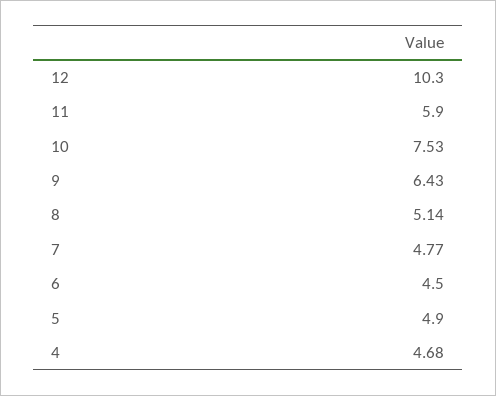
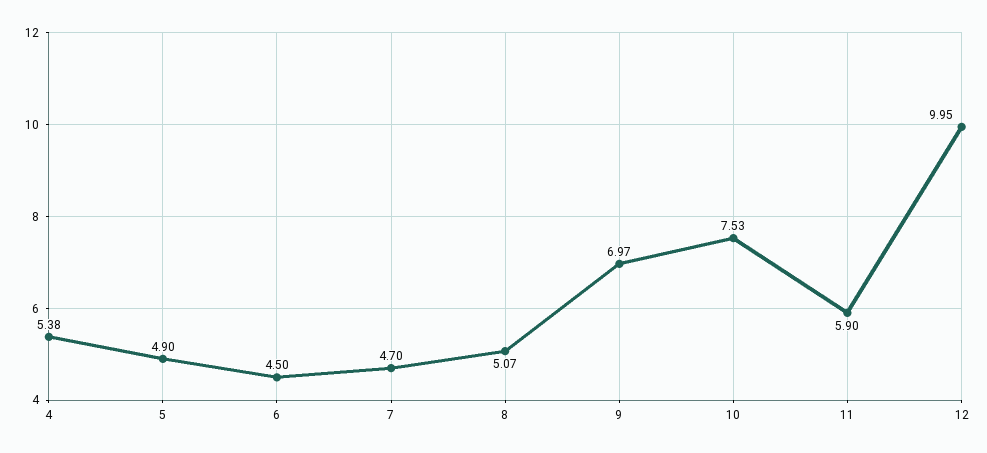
  {
-   "12": 10.3,
+   "12": 9.95,
    "11": 5.9,
    "10": 7.53,
-   "9": 6.43,
+   "9": 6.97,
-   "8": 5.14,
+   "8": 5.07,
-   "7": 4.77,
+   "7": 4.7,
    "6": 4.5,
    "5": 4.9,
-   "4": 4.68
+   "4": 5.38
  }

